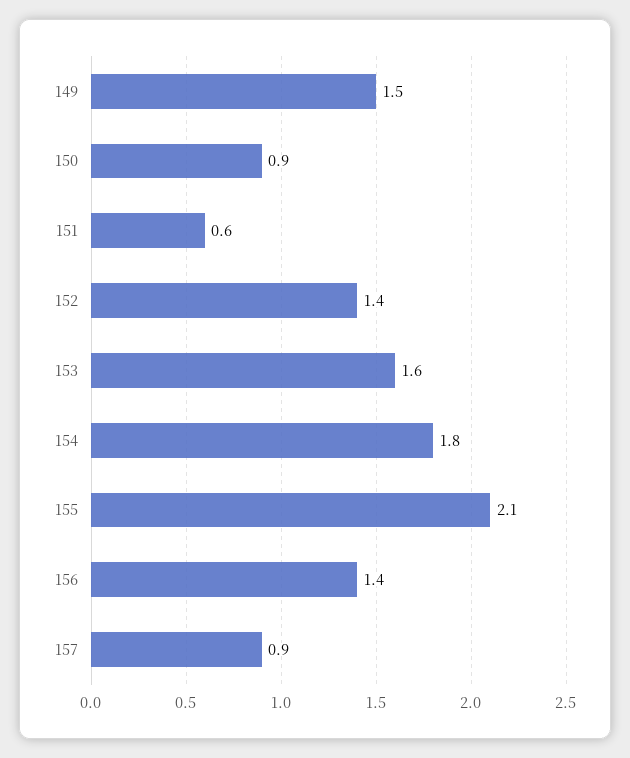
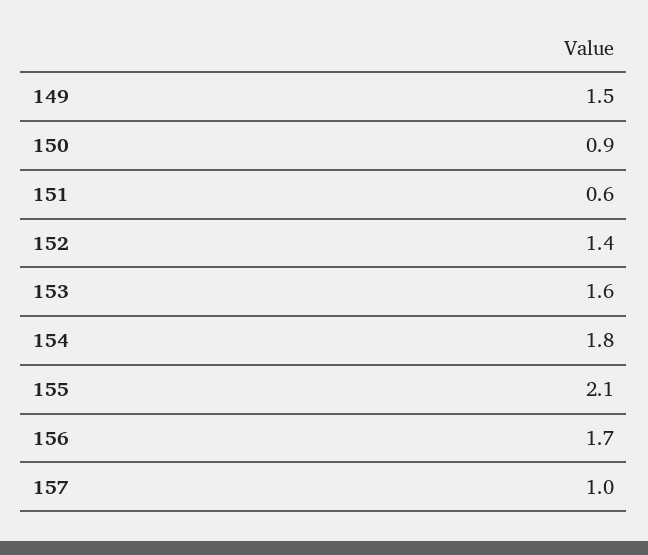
  {
    "149": 1.5,
    "150": 0.9,
    "151": 0.6,
    "152": 1.4,
    "153": 1.6,
    "154": 1.8,
    "155": 2.1,
-   "156": 1.4,
+   "156": 1.7,
-   "157": 0.9
+   "157": 1
  }

